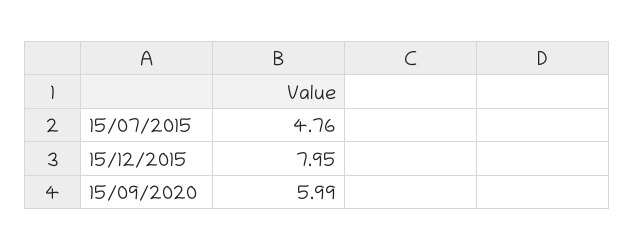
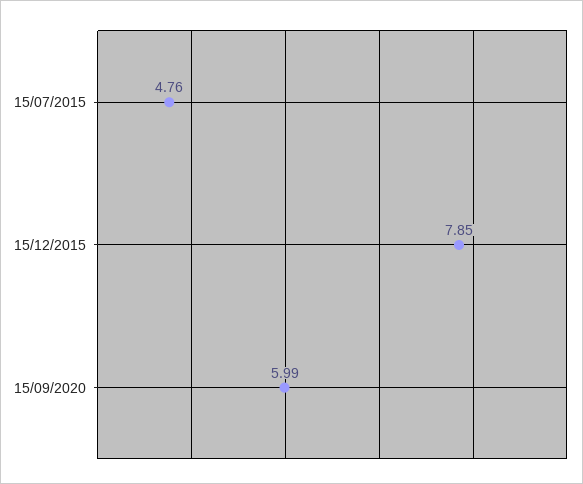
  {
    "15/07/2015": 4.76,
-   "15/12/2015": 7.95,
+   "15/12/2015": 7.85,
    "15/09/2020": 5.99
  }

